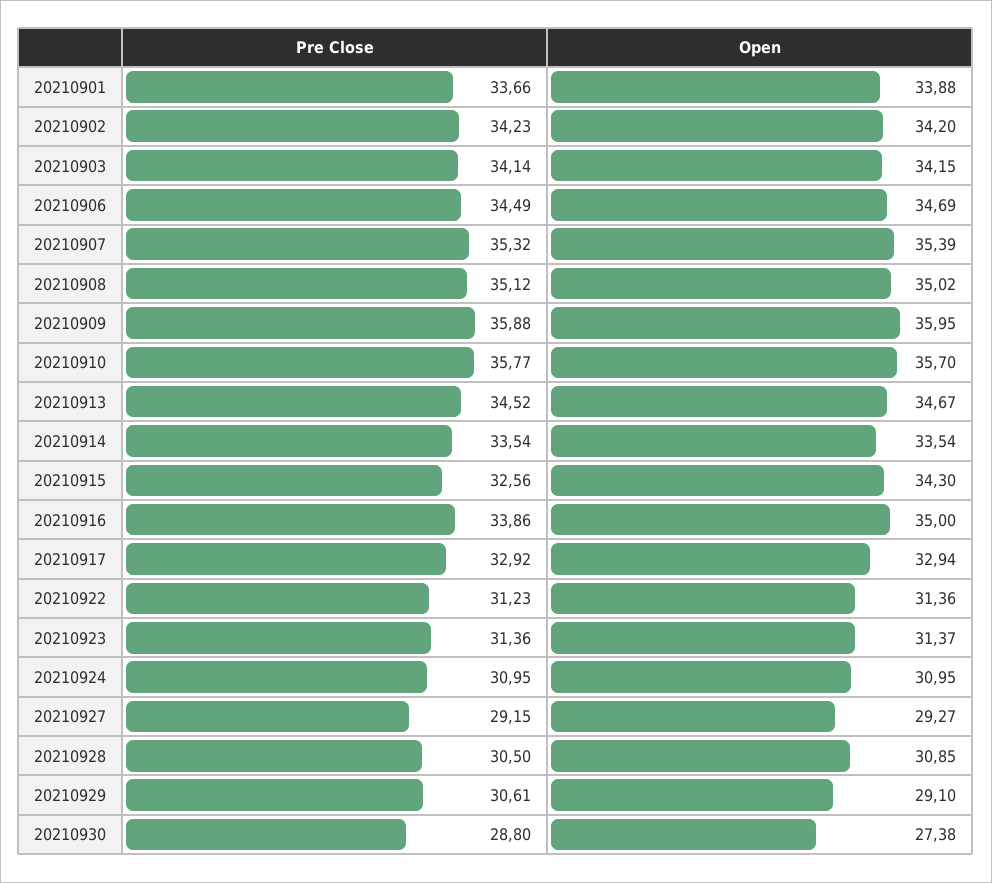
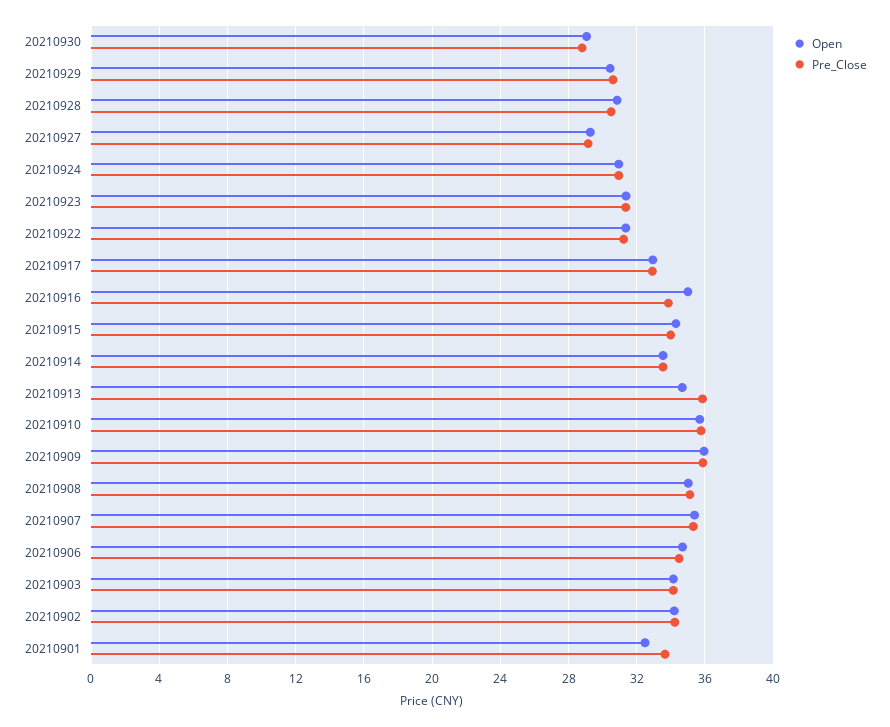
  {
    "Pre Close": {
      "20210901": 33.66,
      "20210902": 34.23,
      "20210903": 34.14,
      "20210906": 34.49,
      "20210907": 35.32,
      "20210908": 35.12,
      "20210909": 35.88,
      "20210910": 35.77,
-     "20210913": 34.52,
+     "20210913": 36,
      "20210914": 33.54,
-     "20210915": 32.56,
+     "20210915": 34,
      "20210916": 33.86,
      "20210917": 32.92,
      "20210922": 31.23,
      "20210923": 31.36,
      "20210924": 30.95,
      "20210927": 29.15,
      "20210928": 30.5,
      "20210929": 30.61,
      "20210930": 28.8
    },
    "Open": {
-     "20210901": 33.88,
+     "20210901": 32.5,
      "20210902": 34.2,
      "20210903": 34.15,
      "20210906": 34.69,
      "20210907": 35.39,
      "20210908": 35.02,
      "20210909": 35.95,
      "20210910": 35.7,
      "20210913": 34.67,
      "20210914": 33.54,
      "20210915": 34.3,
      "20210916": 35,
      "20210917": 32.94,
      "20210922": 31.36,
      "20210923": 31.37,
      "20210924": 30.95,
      "20210927": 29.27,
      "20210928": 30.85,
-     "20210929": 29.1,
+     "20210929": 30.5,
-     "20210930": 27.38
+     "20210930": 29
    }
  }

